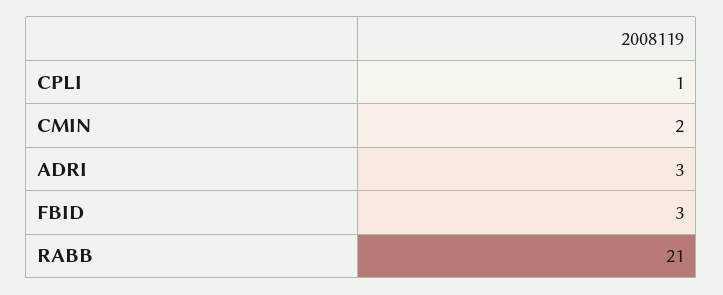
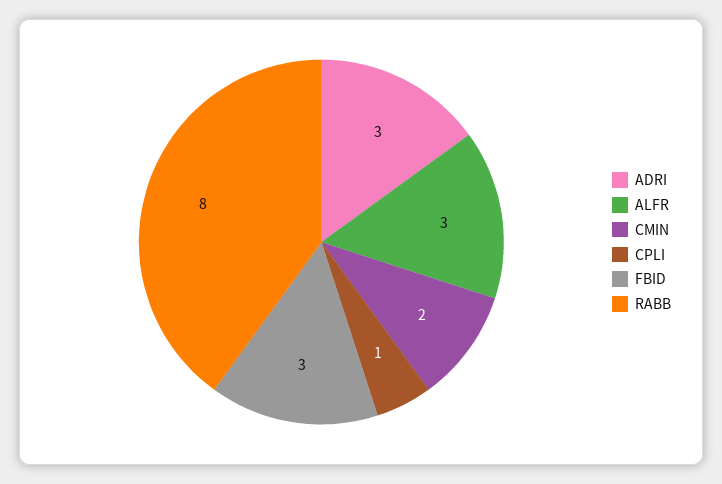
  {
    "CPLI": 1,
    "CMIN": 2,
    "ADRI": 3,
    "FBID": 3,
-   "RABB": 21
+   "RABB": 8,
+   "ALFR": 3
  }

